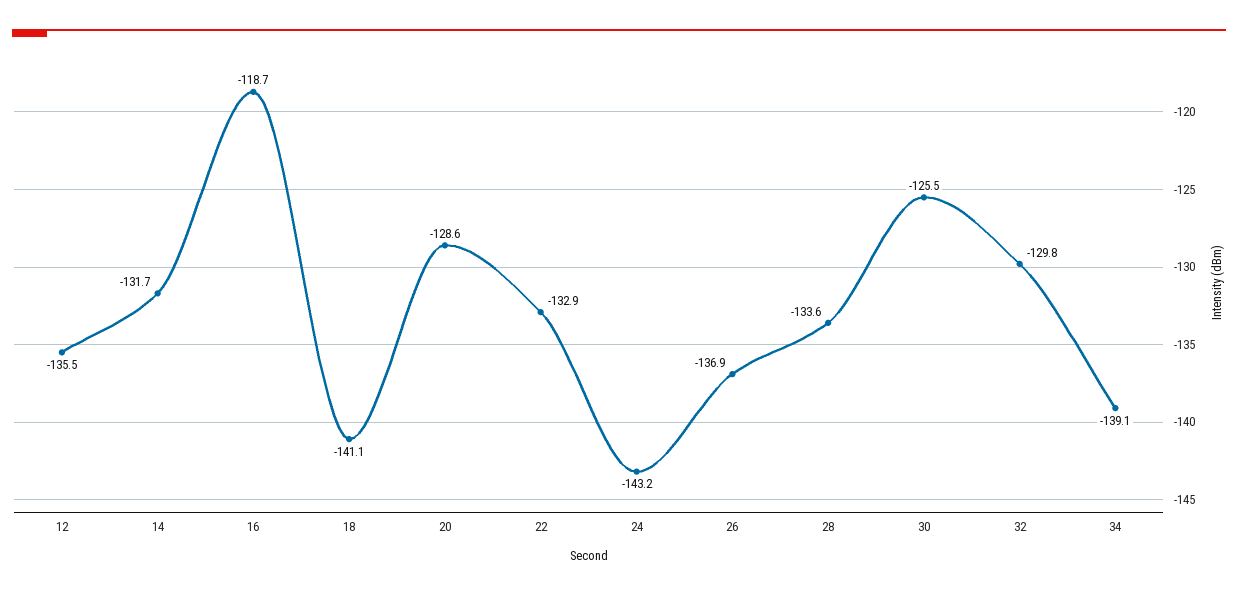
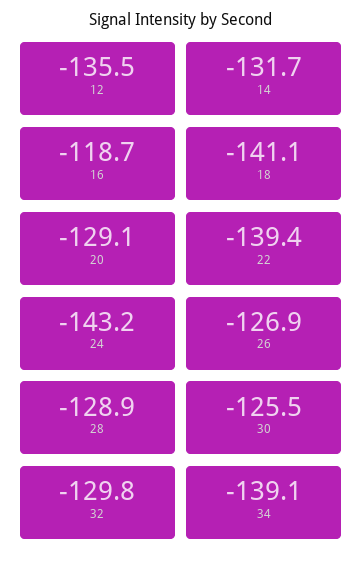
  {
    "12": -135.5,
    "14": -131.7,
    "16": -118.7,
    "18": -141.1,
-   "20": -128.6,
+   "20": -129.1,
-   "22": -132.9,
+   "22": -139.4,
    "24": -143.2,
-   "26": -136.9,
+   "26": -126.9,
-   "28": -133.6,
+   "28": -128.9,
    "30": -125.5,
    "32": -129.8,
    "34": -139.1
  }

